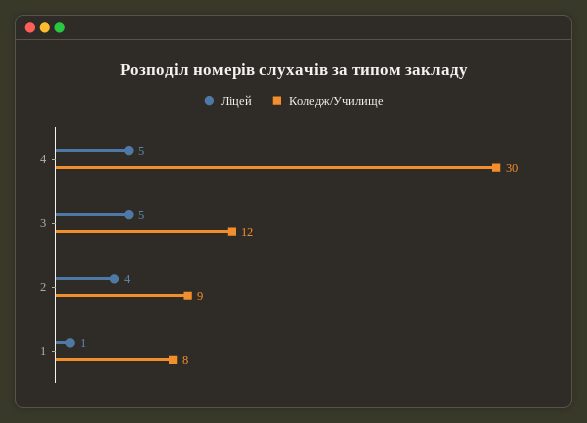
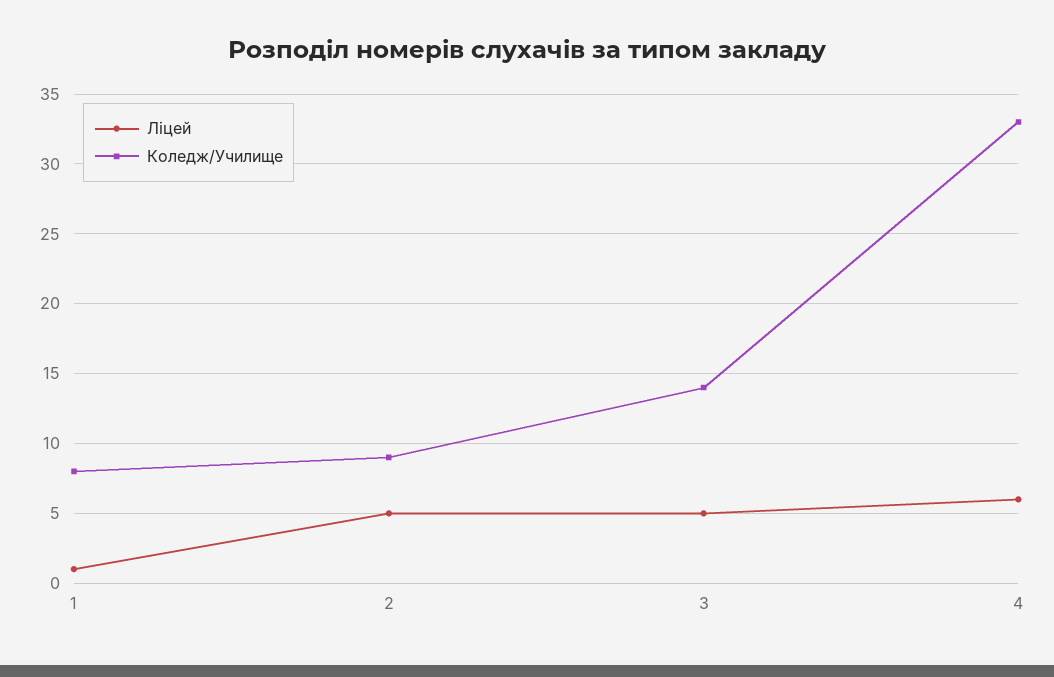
  {
    "Ліцей": {
-     "4": 5,
+     "4": 6,
      "3": 5,
-     "2": 4,
+     "2": 5,
      "1": 1
    },
    "Коледж/Училище": {
-     "4": 30,
+     "4": 33,
-     "3": 12,
+     "3": 14,
      "2": 9,
      "1": 8
    }
  }

